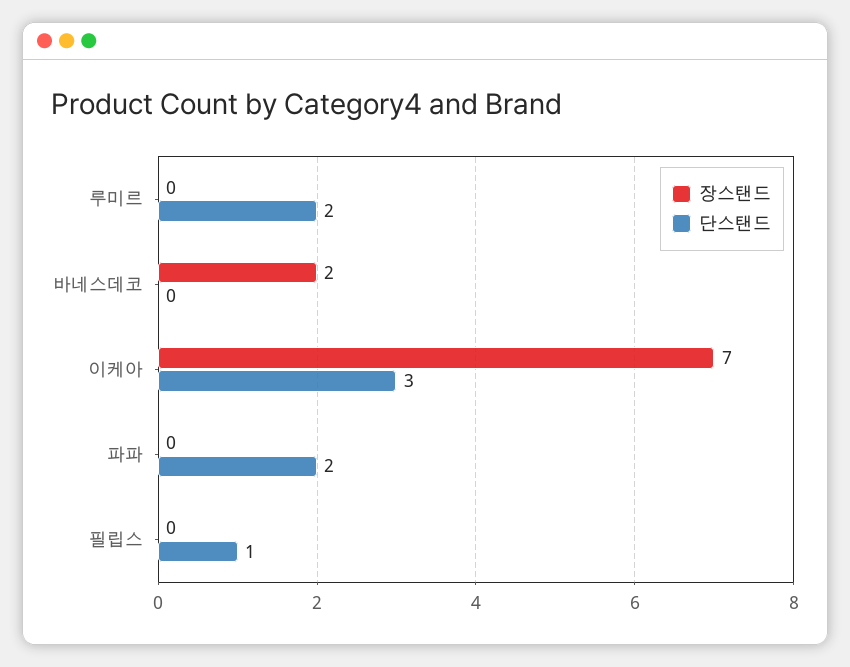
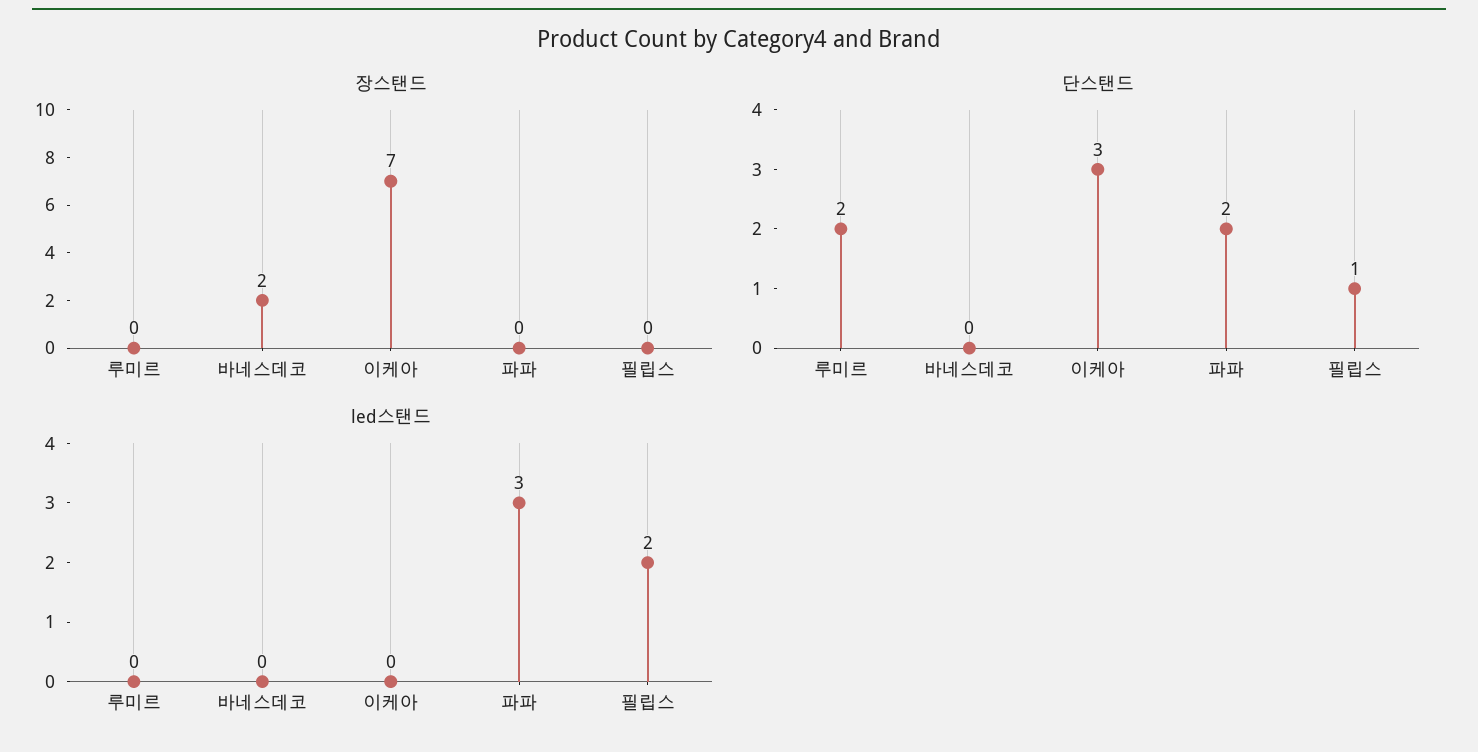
  {
    "장스탠드": {
      "루미르": 0,
      "바네스데코": 2,
      "이케아": 7,
      "파파": 0,
      "필립스": 0
    },
    "단스탠드": {
      "루미르": 2,
      "바네스데코": 0,
      "이케아": 3,
      "파파": 2,
      "필립스": 1
-   }
+   },
+   "led스탠드": {
+     "루미르": 0,
+     "바네스데코": 0,
+     "이케아": 0,
+     "파파": 3,
+     "필립스": 2
+   }
  }

